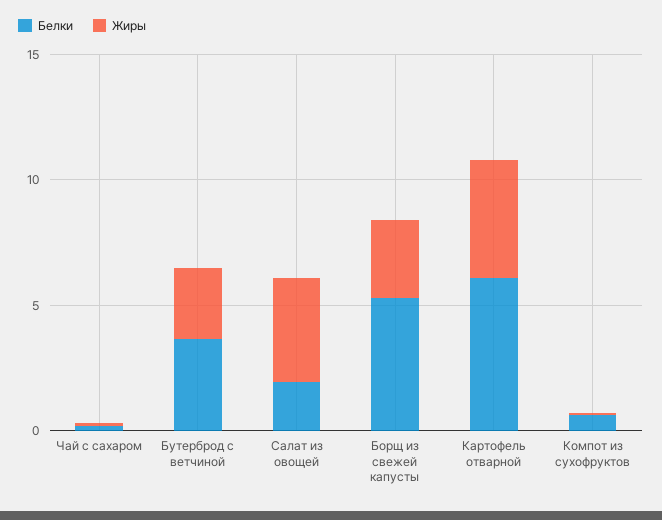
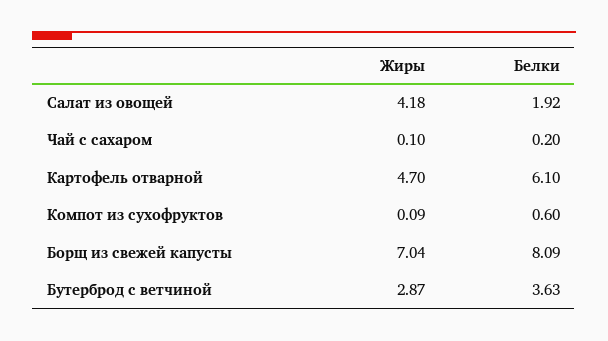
  {
    "Белки": {
      "Чай с сахаром": 0.2,
      "Бутерброд с ветчиной": 3.63,
      "Салат из овощей": 1.92,
-     "Борщ из свежей капусты": 5,
+     "Борщ из свежей капусты": 8.09,
      "Картофель отварной": 6.1,
      "Компот из сухофруктов": 0.6
    },
    "Жиры": {
      "Чай с сахаром": 0.1,
      "Бутерброд с ветчиной": 2.87,
      "Салат из овощей": 4.18,
-     "Борщ из свежей капусты": 3,
+     "Борщ из свежей капусты": 7.04,
      "Картофель отварной": 4.7,
      "Компот из сухофруктов": 0.09
    }
  }

